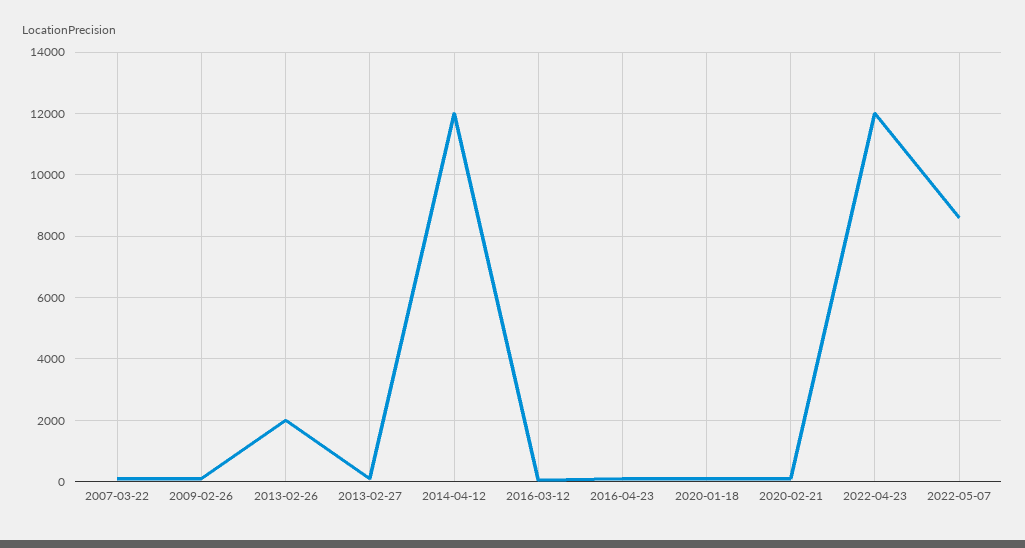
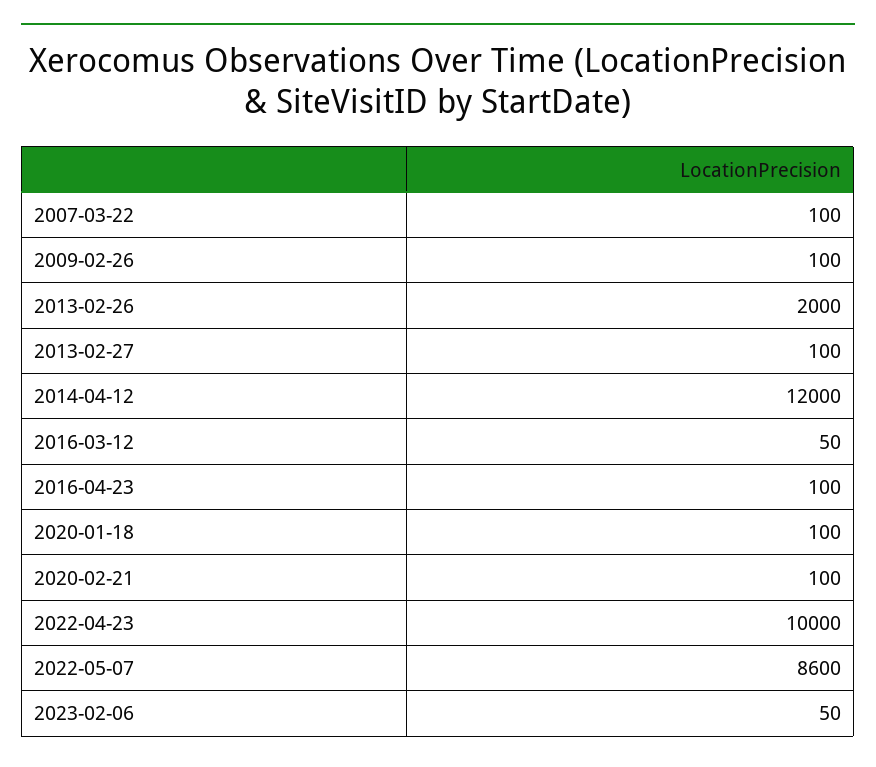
  {
    "2007-03-22": 100,
    "2009-02-26": 100,
    "2013-02-26": 2000,
    "2013-02-27": 100,
    "2014-04-12": 12000,
    "2016-03-12": 50,
    "2016-04-23": 100,
    "2020-01-18": 100,
    "2020-02-21": 100,
-   "2022-04-23": 12000,
+   "2022-04-23": 10000,
-   "2022-05-07": 8600
+   "2022-05-07": 8600,
+   "2023-02-06": 50
  }

